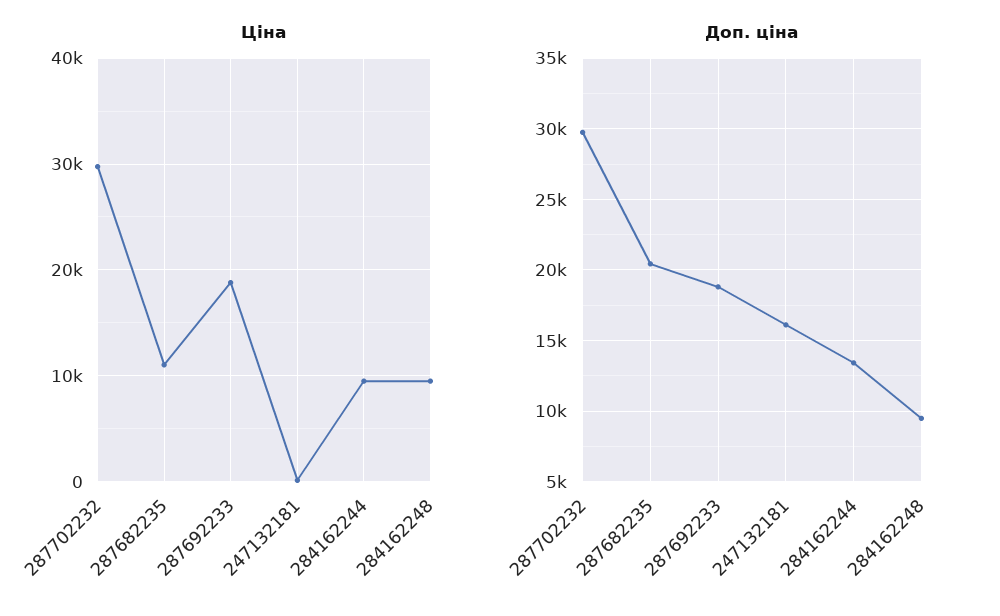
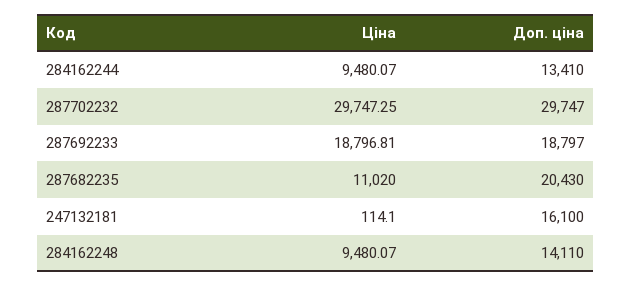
  {
    "Ціна": {
      "287702232": 29747.25,
      "287682235": 11020,
      "287692233": 18796.81,
      "247132181": 114.1,
      "284162244": 9480.07,
      "284162248": 9480.07
    },
    "Доп. ціна": {
      "287702232": 29747,
      "287682235": 20430,
      "287692233": 18797,
      "247132181": 16100,
      "284162244": 13410,
-     "284162248": 9500
+     "284162248": 14110
    }
  }

